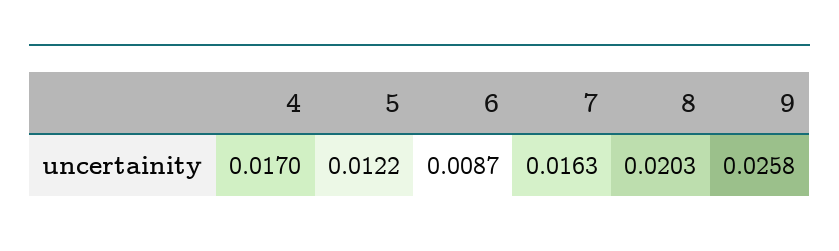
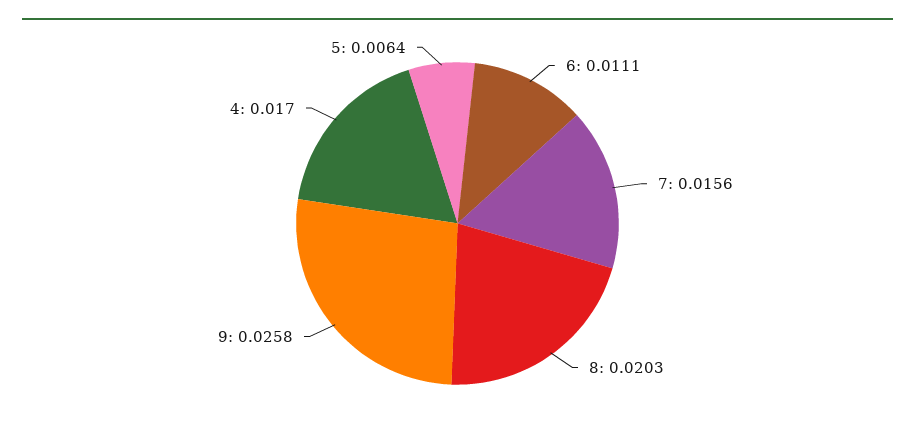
  {
    "4": 0.017,
-   "5": 0.0122,
+   "5": 0.0064,
-   "6": 0.0087,
+   "6": 0.0111,
-   "7": 0.0163,
+   "7": 0.0156,
    "8": 0.0203,
    "9": 0.0258
  }

